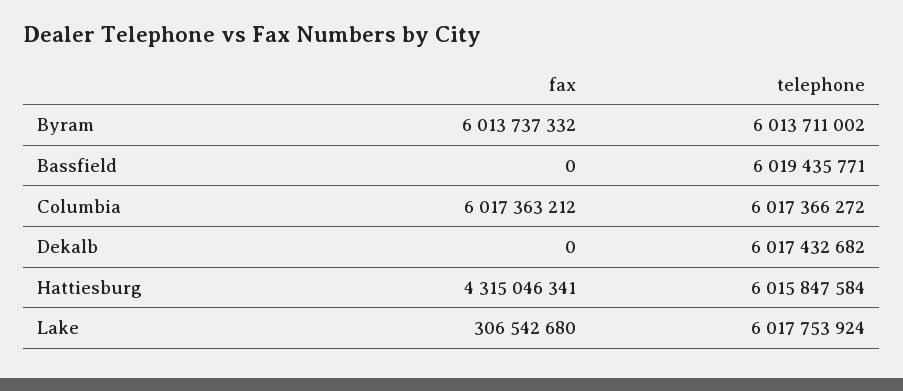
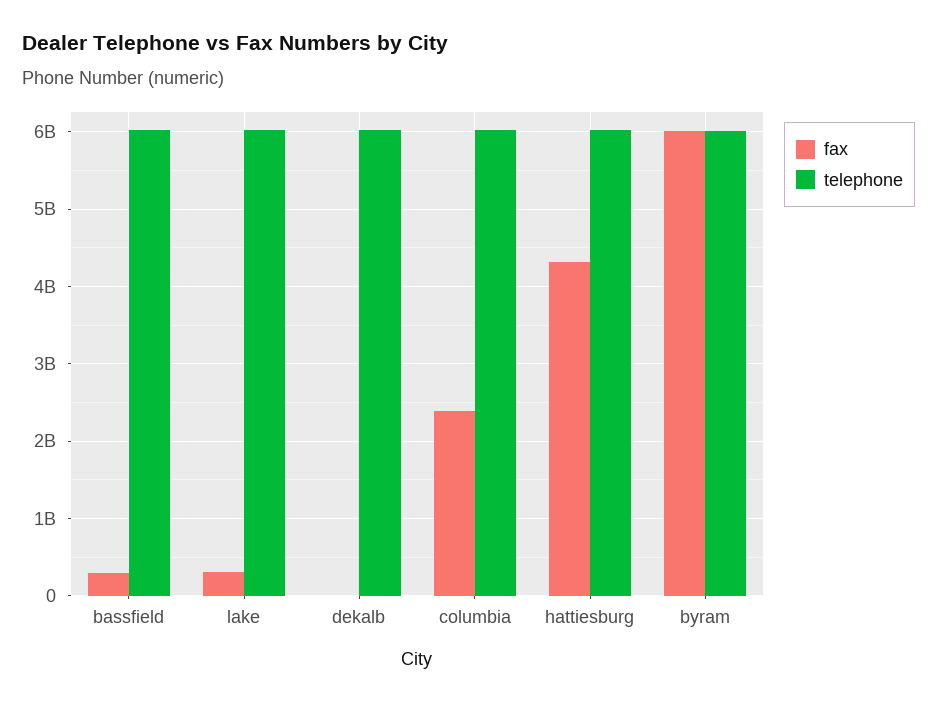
  {
    "fax": {
      "Byram": 6013737332,
-     "Bassfield": 0,
+     "Bassfield": 300000000,
-     "Columbia": 6017363212,
+     "Columbia": 2400000000,
      "Dekalb": 0,
      "Hattiesburg": 4315046341,
      "Lake": 306542680
    },
    "telephone": {
      "Byram": 6013711002,
      "Bassfield": 6019435771,
      "Columbia": 6017366272,
      "Dekalb": 6017432682,
      "Hattiesburg": 6015847584,
      "Lake": 6017753924
    }
  }

